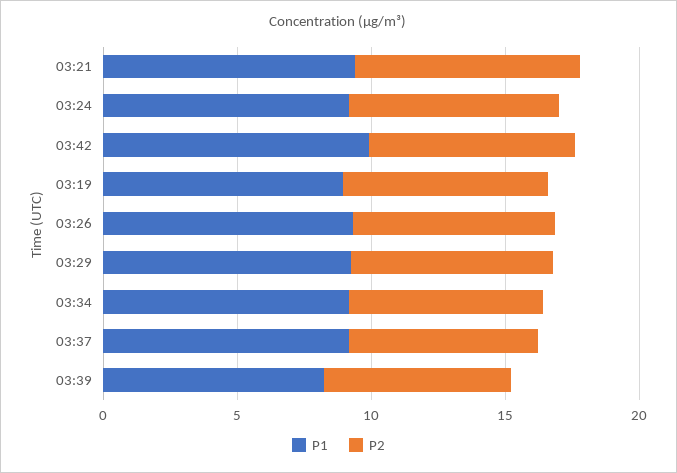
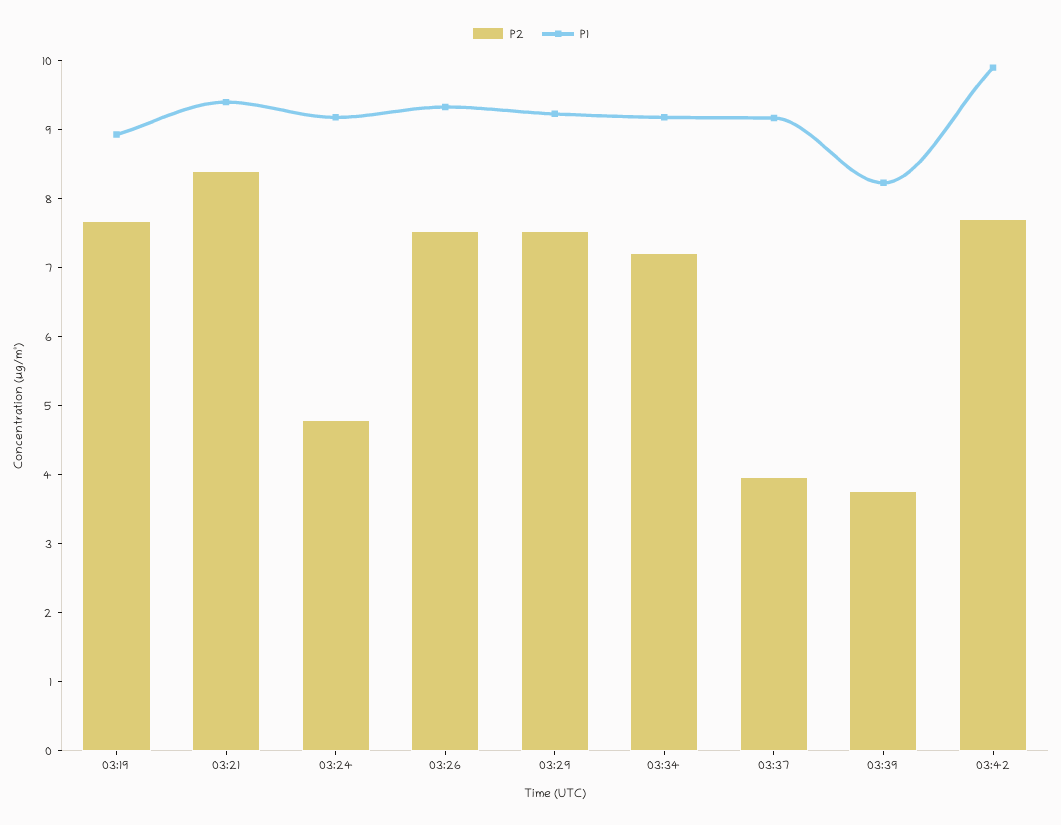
  {
    "P1": {
      "03:21": 9.4,
      "03:24": 9.2,
      "03:42": 10,
      "03:19": 9,
      "03:26": 9.4,
      "03:29": 9.2,
      "03:34": 9.2,
      "03:37": 9.2,
      "03:39": 8.2
    },
    "P2": {
      "03:21": 8.4,
-     "03:24": 8,
+     "03:24": 4.8,
      "03:42": 7.8,
      "03:19": 7.6,
      "03:26": 7.6,
      "03:29": 7.6,
      "03:34": 7.2,
-     "03:37": 7,
+     "03:37": 4,
-     "03:39": 7
+     "03:39": 3.8
    }
  }

